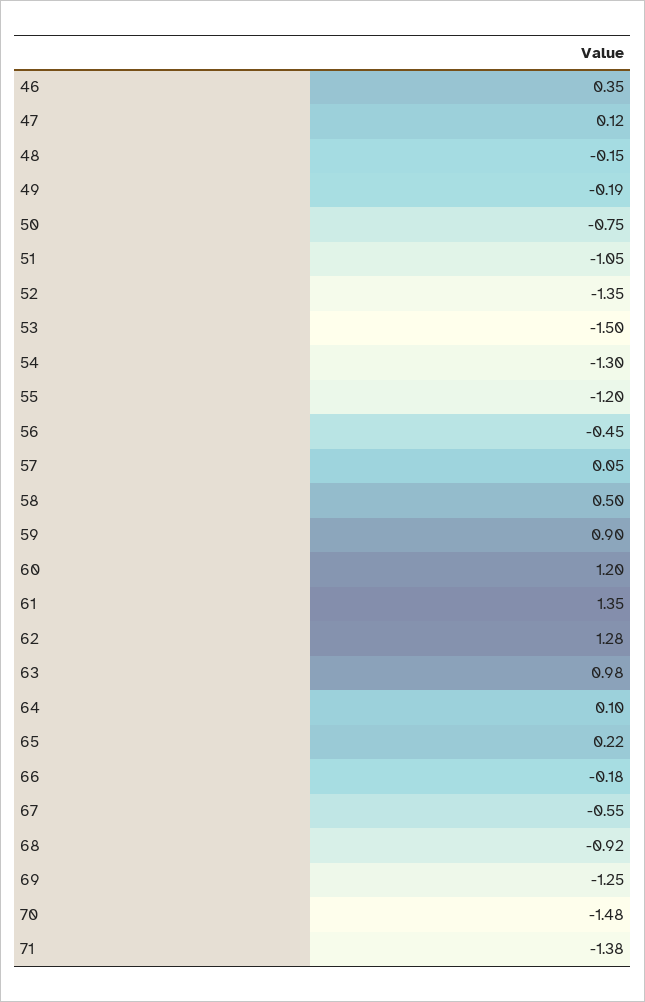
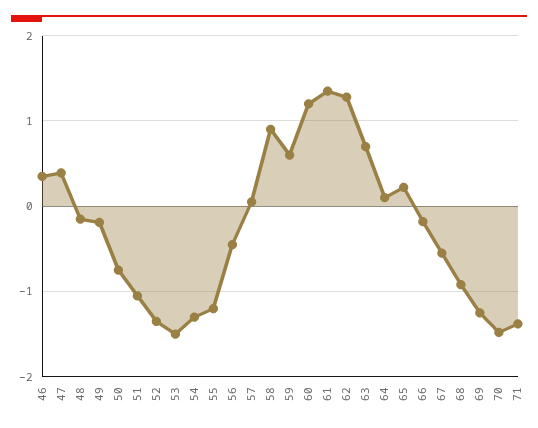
  {
    "46": 0.35,
-   "47": 0.12,
+   "47": 0.4,
    "48": -0.15,
    "49": -0.19,
    "50": -0.75,
    "51": -1.05,
    "52": -1.35,
    "53": -1.5,
    "54": -1.3,
    "55": -1.2,
    "56": -0.45,
    "57": 0.05,
-   "58": 0.5,
+   "58": 0.9,
-   "59": 0.9,
+   "59": 0.6,
    "60": 1.2,
    "61": 1.35,
    "62": 1.28,
-   "63": 0.98,
+   "63": 0.7,
    "64": 0.1,
    "65": 0.22,
    "66": -0.18,
    "67": -0.55,
    "68": -0.92,
    "69": -1.25,
    "70": -1.48,
    "71": -1.38
  }

